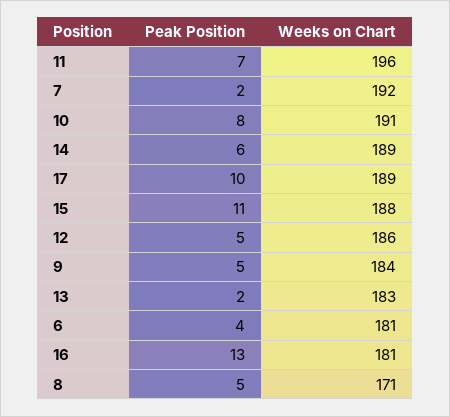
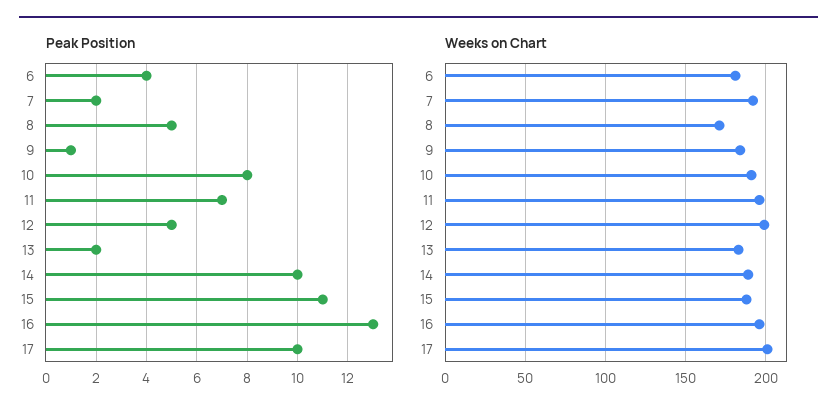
  {
    "Peak Position": {
      "11": 7,
      "7": 2,
      "10": 8,
-     "14": 6,
+     "14": 10,
      "17": 10,
      "15": 11,
      "12": 5,
-     "9": 5,
+     "9": 1,
      "13": 2,
      "6": 4,
      "16": 13,
      "8": 5
    },
    "Weeks on Chart": {
      "11": 196,
      "7": 192,
      "10": 191,
      "14": 189,
-     "17": 189,
+     "17": 200,
      "15": 188,
-     "12": 186,
+     "12": 200,
      "9": 184,
      "13": 183,
      "6": 181,
-     "16": 181,
+     "16": 195,
      "8": 171
    }
  }

